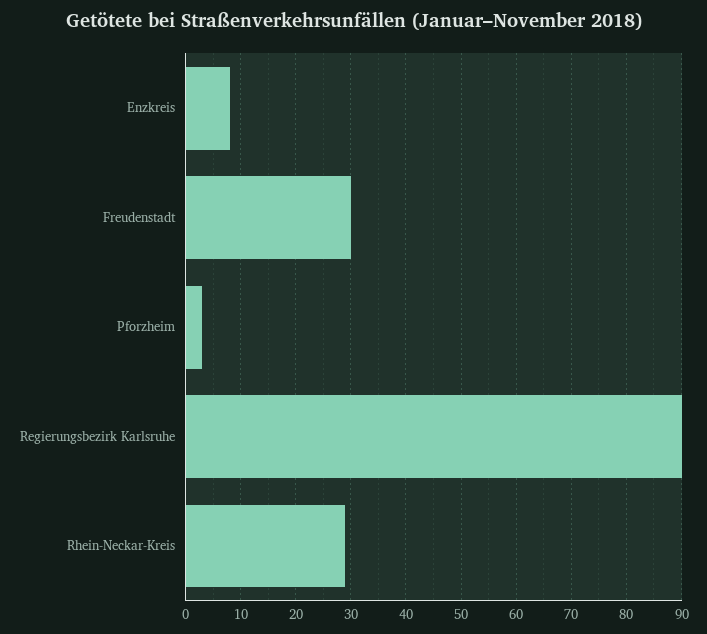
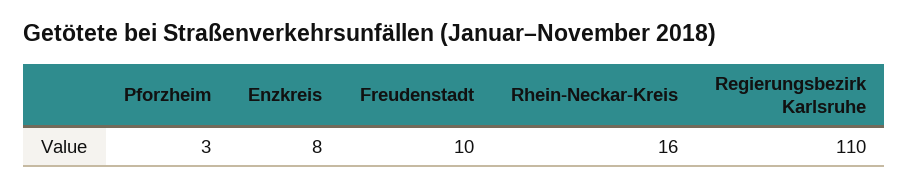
  {
    "Enzkreis": 8,
-   "Freudenstadt": 30,
+   "Freudenstadt": 10,
    "Pforzheim": 3,
-   "Regierungsbezirk Karlsruhe": 90,
+   "Regierungsbezirk Karlsruhe": 110,
-   "Rhein-Neckar-Kreis": 30
+   "Rhein-Neckar-Kreis": 16
  }

